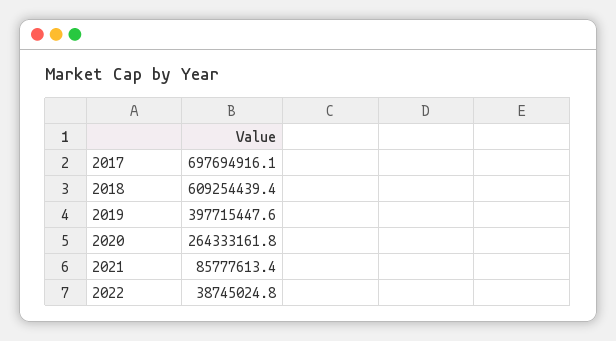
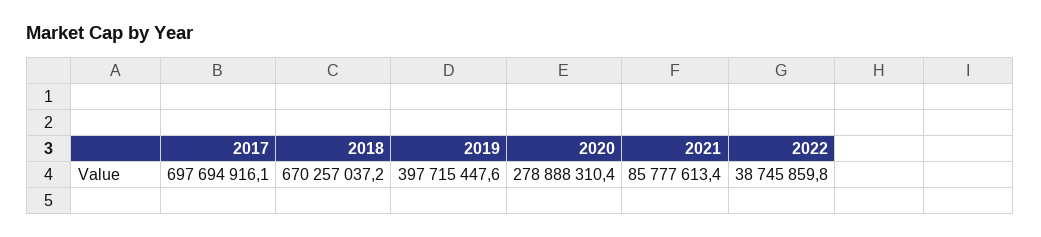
  {
    "2017": 697694916.1,
-   "2018": 609254439.4,
+   "2018": 670257037.2,
    "2019": 397715447.6,
-   "2020": 264333161.8,
+   "2020": 278888310.4,
    "2021": 85777613.4,
-   "2022": 38745024.8
+   "2022": 38745859.8
  }

